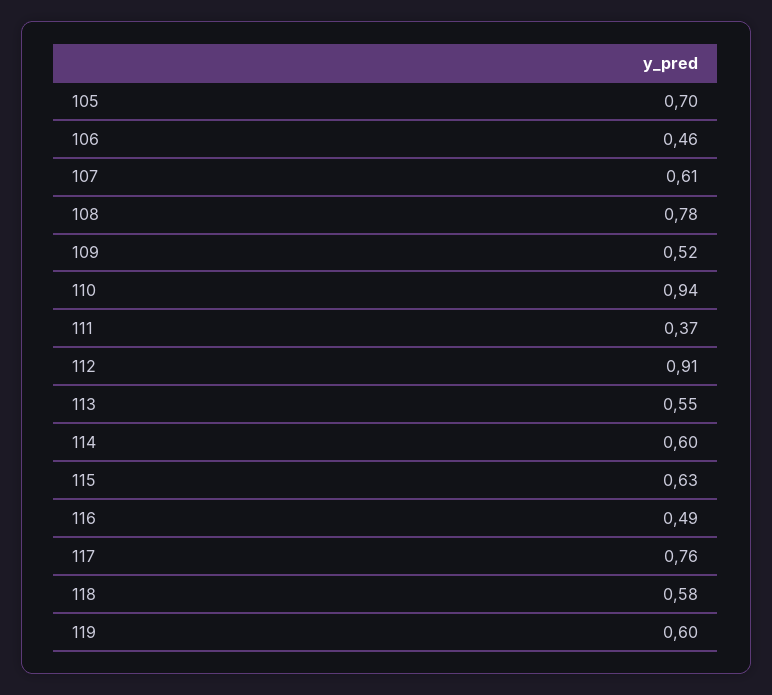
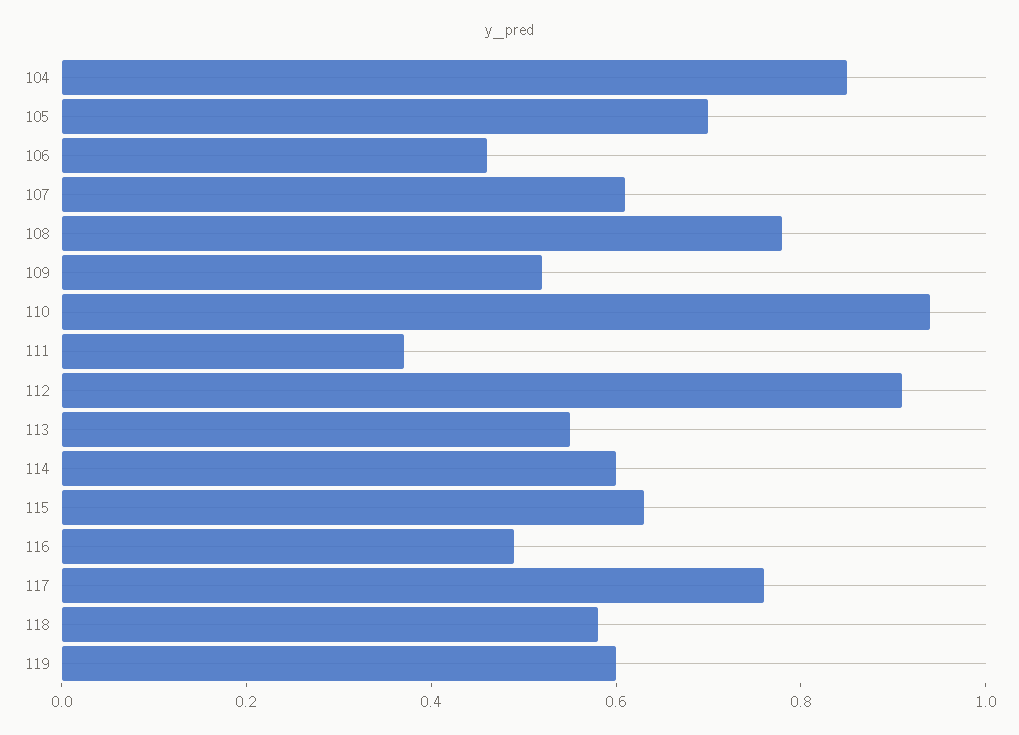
  {
    "105": 0.7,
    "106": 0.46,
    "107": 0.61,
    "108": 0.78,
    "109": 0.52,
    "110": 0.94,
    "111": 0.37,
    "112": 0.91,
    "113": 0.55,
    "114": 0.6,
    "115": 0.63,
    "116": 0.49,
    "117": 0.76,
    "118": 0.58,
-   "119": 0.6
+   "119": 0.6,
+   "104": 0.85
  }

